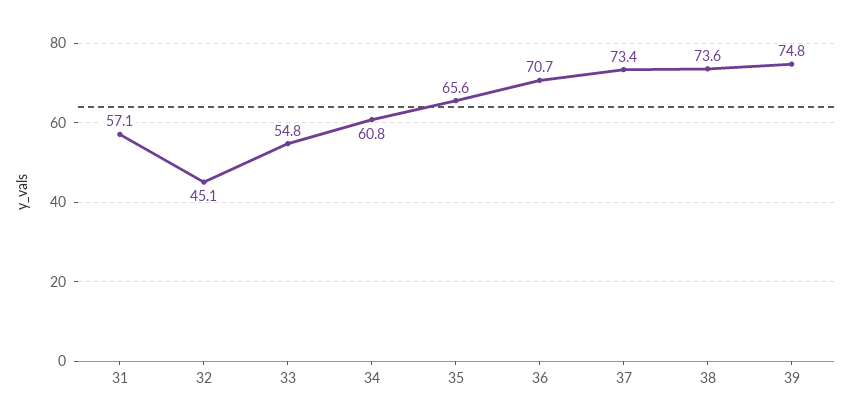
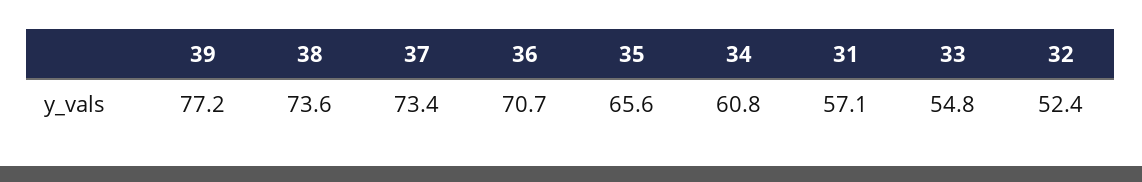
  {
    "31": 57.1,
-   "32": 45.1,
+   "32": 52.4,
    "33": 54.8,
    "34": 60.8,
    "35": 65.6,
    "36": 70.7,
    "37": 73.4,
    "38": 73.6,
-   "39": 74.8
+   "39": 77.2
  }

